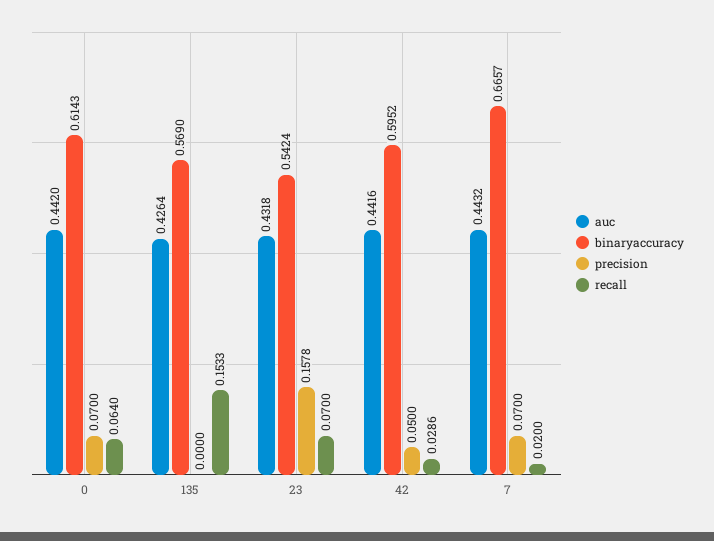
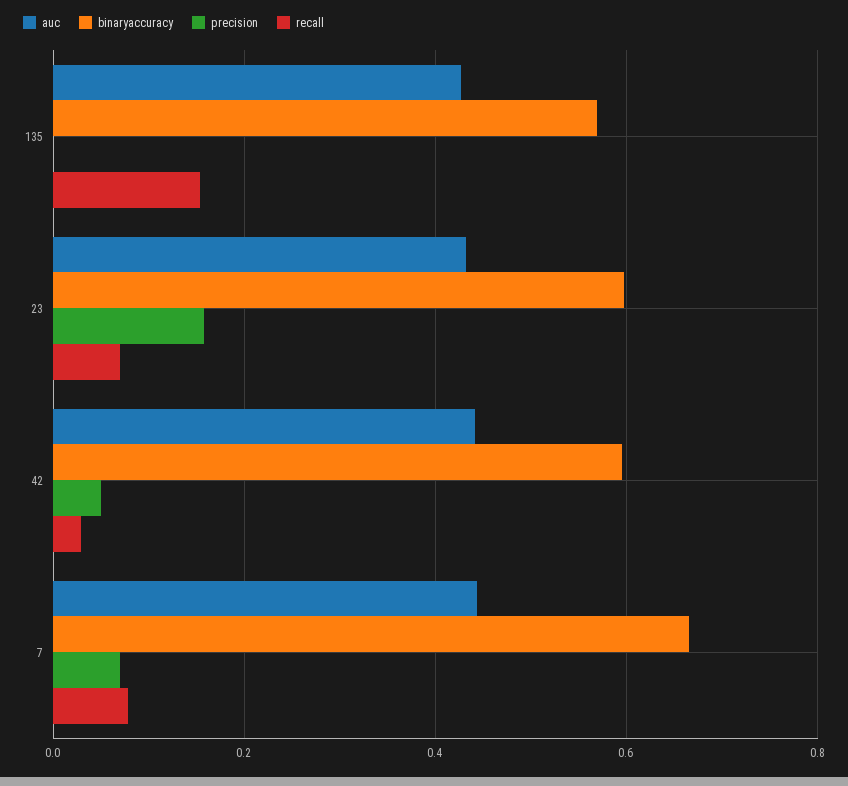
  {
    "auc": {
-     "0": 0.442,
      "135": 0.4264,
      "23": 0.4318,
      "42": 0.4416,
      "7": 0.4432
    },
    "binaryaccuracy": {
-     "0": 0.6143,
      "135": 0.569,
-     "23": 0.5424,
+     "23": 0.6,
      "42": 0.5952,
      "7": 0.6657
    },
    "precision": {
-     "0": 0.07,
      "135": 0,
      "23": 0.1578,
      "42": 0.05,
      "7": 0.07
    },
    "recall": {
-     "0": 0.064,
      "135": 0.1533,
      "23": 0.07,
      "42": 0.0286,
-     "7": 0.02
+     "7": 0.08
    }
  }

